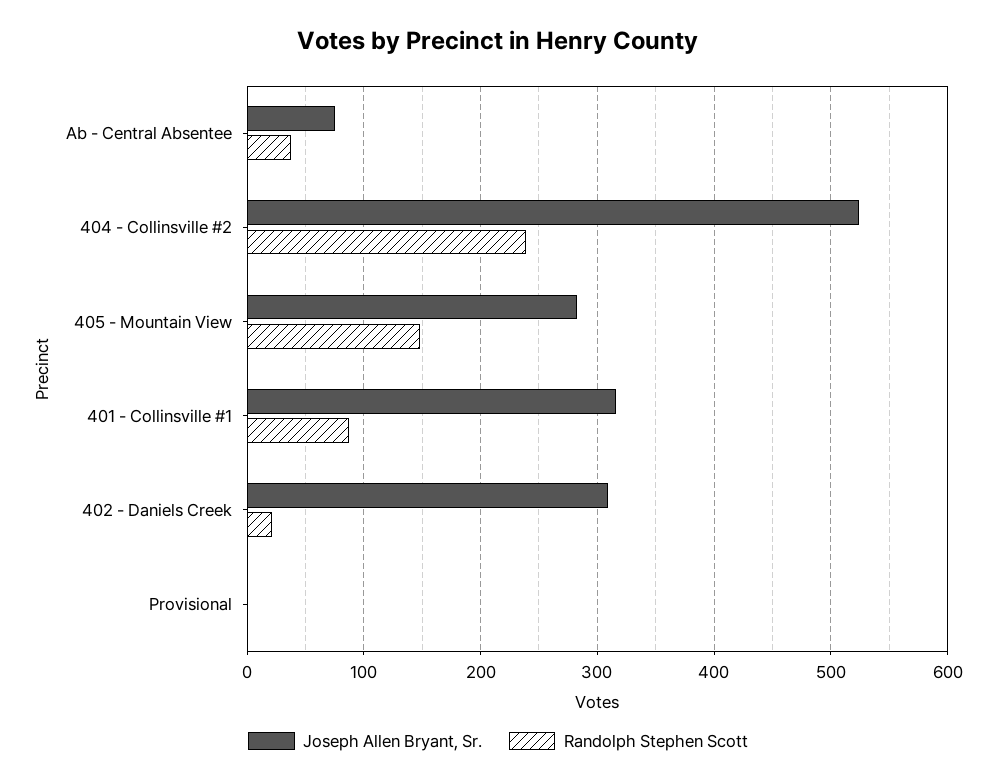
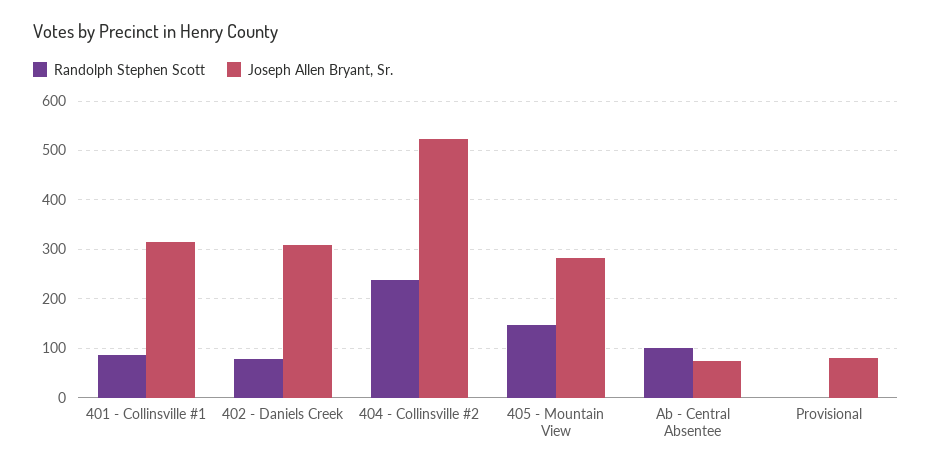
  {
    "Joseph Allen Bryant, Sr.": {
      "Ab - Central Absentee": 80,
      "404 - Collinsville #2": 520,
      "405 - Mountain View": 280,
      "401 - Collinsville #1": 320,
      "402 - Daniels Creek": 310,
-     "Provisional": 0
+     "Provisional": 80
    },
    "Randolph Stephen Scott": {
-     "Ab - Central Absentee": 40,
+     "Ab - Central Absentee": 100,
      "404 - Collinsville #2": 240,
      "405 - Mountain View": 150,
      "401 - Collinsville #1": 90,
-     "402 - Daniels Creek": 20,
+     "402 - Daniels Creek": 80,
      "Provisional": 0
    }
  }

